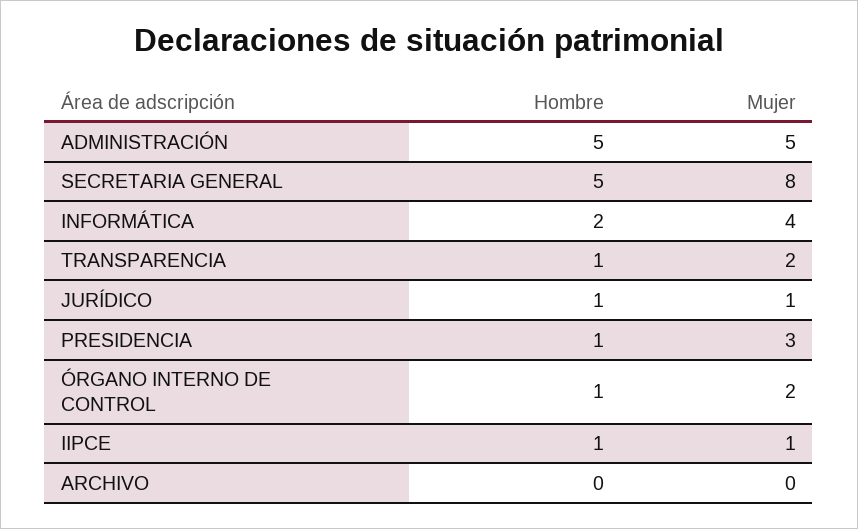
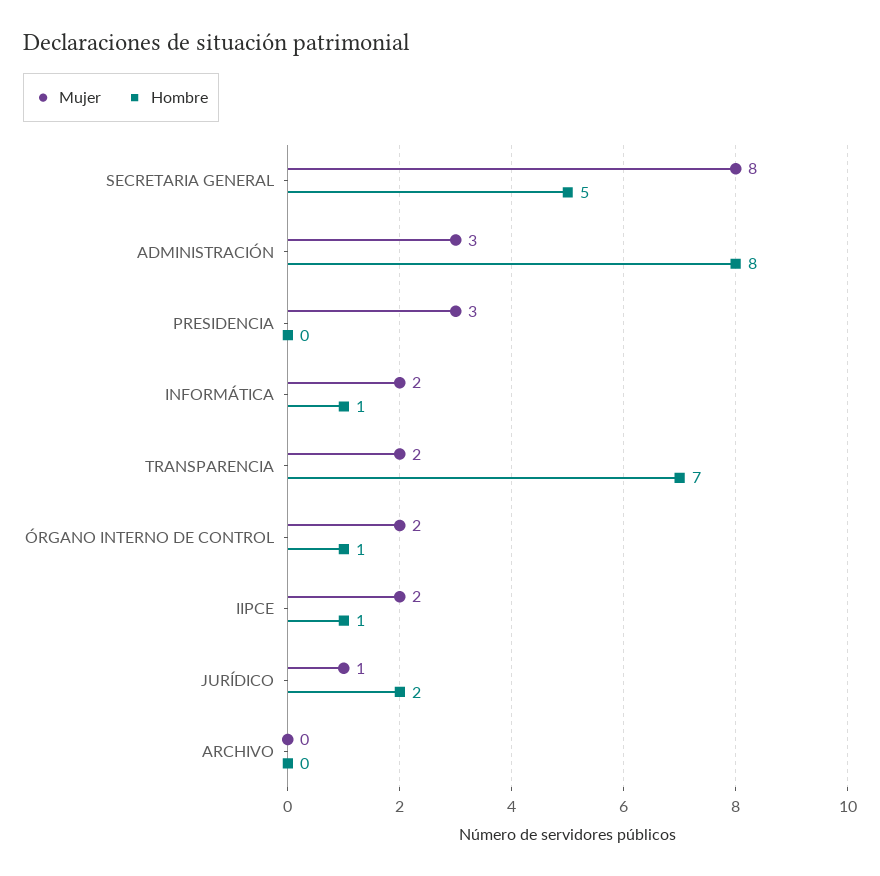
  {
    "Hombre": {
-     "ADMINISTRACIÓN": 5,
+     "ADMINISTRACIÓN": 8,
      "SECRETARIA GENERAL": 5,
-     "INFORMÁTICA": 2,
+     "INFORMÁTICA": 1,
-     "TRANSPARENCIA": 1,
+     "TRANSPARENCIA": 7,
-     "JURÍDICO": 1,
+     "JURÍDICO": 2,
-     "PRESIDENCIA": 1,
+     "PRESIDENCIA": 0,
      "ÓRGANO INTERNO DE CONTROL": 1,
      "IIPCE": 1,
      "ARCHIVO": 0
    },
    "Mujer": {
-     "ADMINISTRACIÓN": 5,
+     "ADMINISTRACIÓN": 3,
      "SECRETARIA GENERAL": 8,
-     "INFORMÁTICA": 4,
+     "INFORMÁTICA": 2,
      "TRANSPARENCIA": 2,
      "JURÍDICO": 1,
      "PRESIDENCIA": 3,
      "ÓRGANO INTERNO DE CONTROL": 2,
-     "IIPCE": 1,
+     "IIPCE": 2,
      "ARCHIVO": 0
    }
  }

